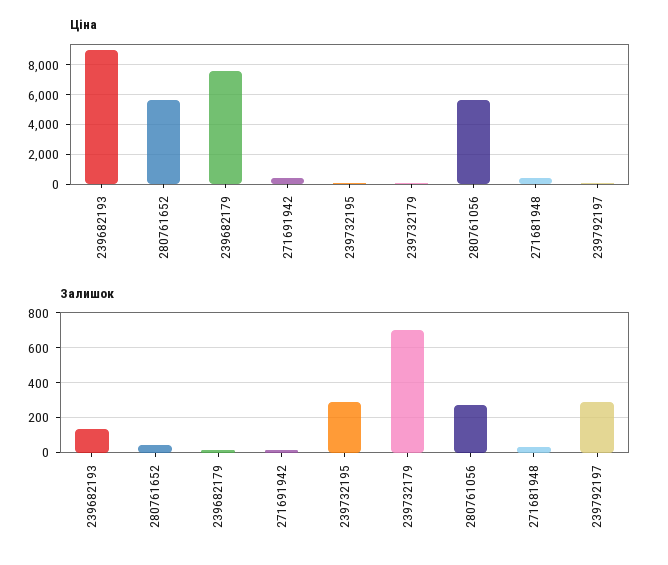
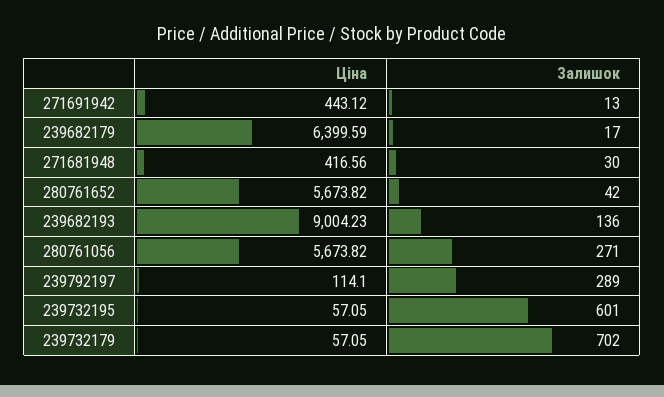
  {
    "Ціна": {
      "239682193": 9004.23,
      "280761652": 5673.82,
-     "239682179": 7500,
+     "239682179": 6399.59,
      "271691942": 443.12,
      "239732195": 57.05,
      "239732179": 57.05,
      "280761056": 5673.82,
      "271681948": 416.56,
      "239792197": 114.1
    },
    "Залишок": {
      "239682193": 136,
      "280761652": 42,
      "239682179": 17,
      "271691942": 13,
-     "239732195": 300,
+     "239732195": 601,
      "239732179": 702,
      "280761056": 271,
      "271681948": 30,
      "239792197": 289
    }
  }

